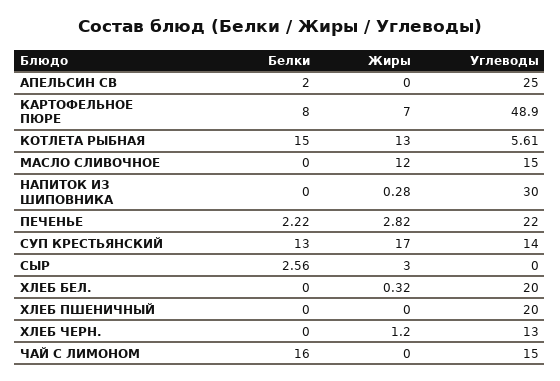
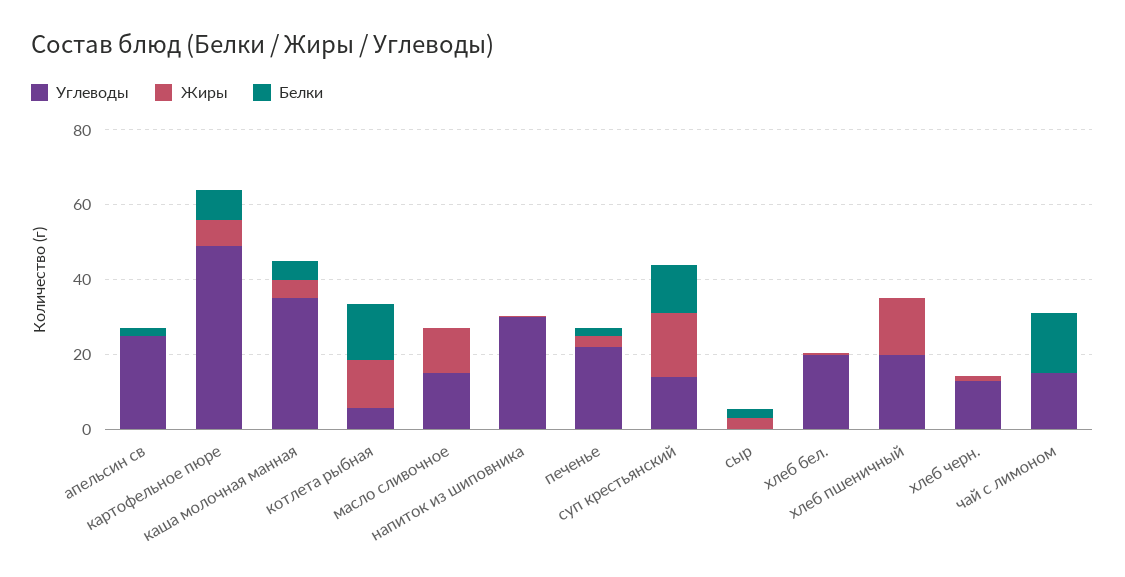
  {
    "Белки": {
      "АПЕЛЬСИН СВ": 2,
      "КАРТОФЕЛЬНОЕ ПЮРЕ": 8,
      "КОТЛЕТА РЫБНАЯ": 15,
      "МАСЛО СЛИВОЧНОЕ": 0,
      "НАПИТОК ИЗ ШИПОВНИКА": 0,
      "ПЕЧЕНЬЕ": 2.22,
      "СУП КРЕСТЬЯНСКИЙ": 13,
      "СЫР": 2.56,
      "ХЛЕБ БЕЛ.": 0,
      "ХЛЕБ ПШЕНИЧНЫЙ": 0,
      "ХЛЕБ ЧЕРН.": 0,
-     "ЧАЙ С ЛИМОНОМ": 16
+     "ЧАЙ С ЛИМОНОМ": 16,
+     "каша молочная манная": 5
    },
    "Жиры": {
      "АПЕЛЬСИН СВ": 0,
      "КАРТОФЕЛЬНОЕ ПЮРЕ": 7,
      "КОТЛЕТА РЫБНАЯ": 13,
      "МАСЛО СЛИВОЧНОЕ": 12,
      "НАПИТОК ИЗ ШИПОВНИКА": 0.28,
      "ПЕЧЕНЬЕ": 2.82,
      "СУП КРЕСТЬЯНСКИЙ": 17,
      "СЫР": 3,
      "ХЛЕБ БЕЛ.": 0.32,
-     "ХЛЕБ ПШЕНИЧНЫЙ": 0,
+     "ХЛЕБ ПШЕНИЧНЫЙ": 15,
      "ХЛЕБ ЧЕРН.": 1.2,
-     "ЧАЙ С ЛИМОНОМ": 0
+     "ЧАЙ С ЛИМОНОМ": 0,
+     "каша молочная манная": 5
    },
    "Углеводы": {
      "АПЕЛЬСИН СВ": 25,
      "КАРТОФЕЛЬНОЕ ПЮРЕ": 48.9,
      "КОТЛЕТА РЫБНАЯ": 5.61,
      "МАСЛО СЛИВОЧНОЕ": 15,
      "НАПИТОК ИЗ ШИПОВНИКА": 30,
      "ПЕЧЕНЬЕ": 22,
      "СУП КРЕСТЬЯНСКИЙ": 14,
      "СЫР": 0,
      "ХЛЕБ БЕЛ.": 20,
      "ХЛЕБ ПШЕНИЧНЫЙ": 20,
      "ХЛЕБ ЧЕРН.": 13,
-     "ЧАЙ С ЛИМОНОМ": 15
+     "ЧАЙ С ЛИМОНОМ": 15,
+     "каша молочная манная": 35
    }
  }

